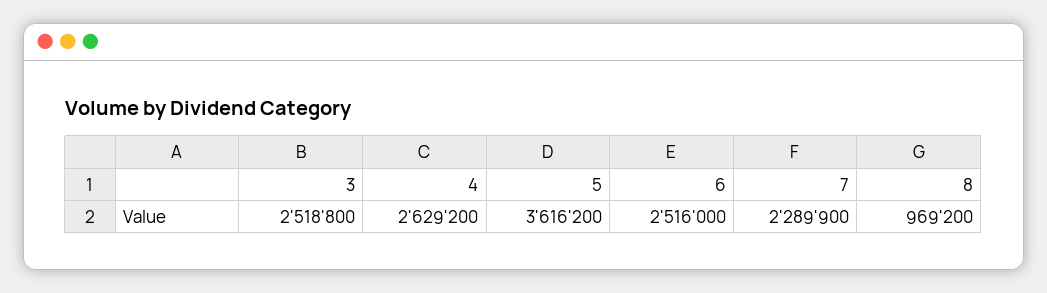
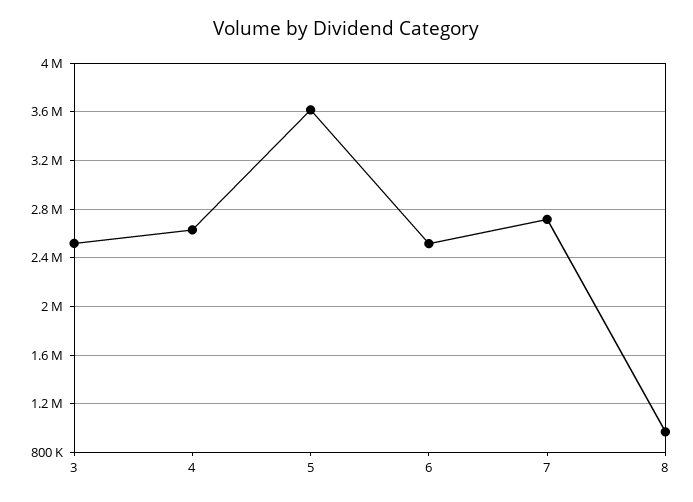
  {
    "3": 2518800,
    "4": 2629200,
    "5": 3616200,
    "6": 2516000,
-   "7": 2289900,
+   "7": 2700000,
    "8": 969200
  }

